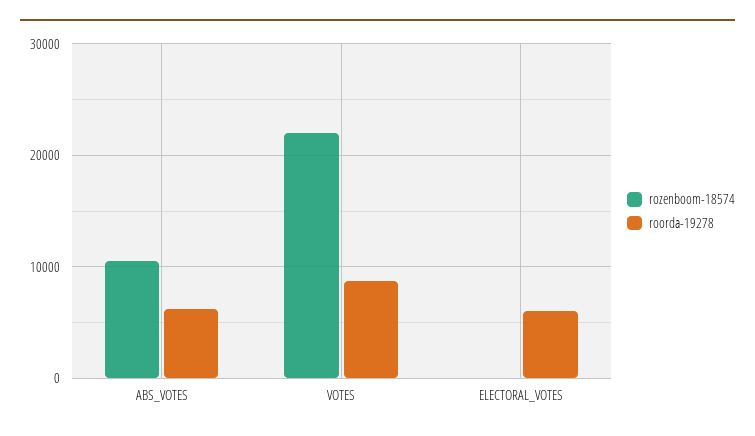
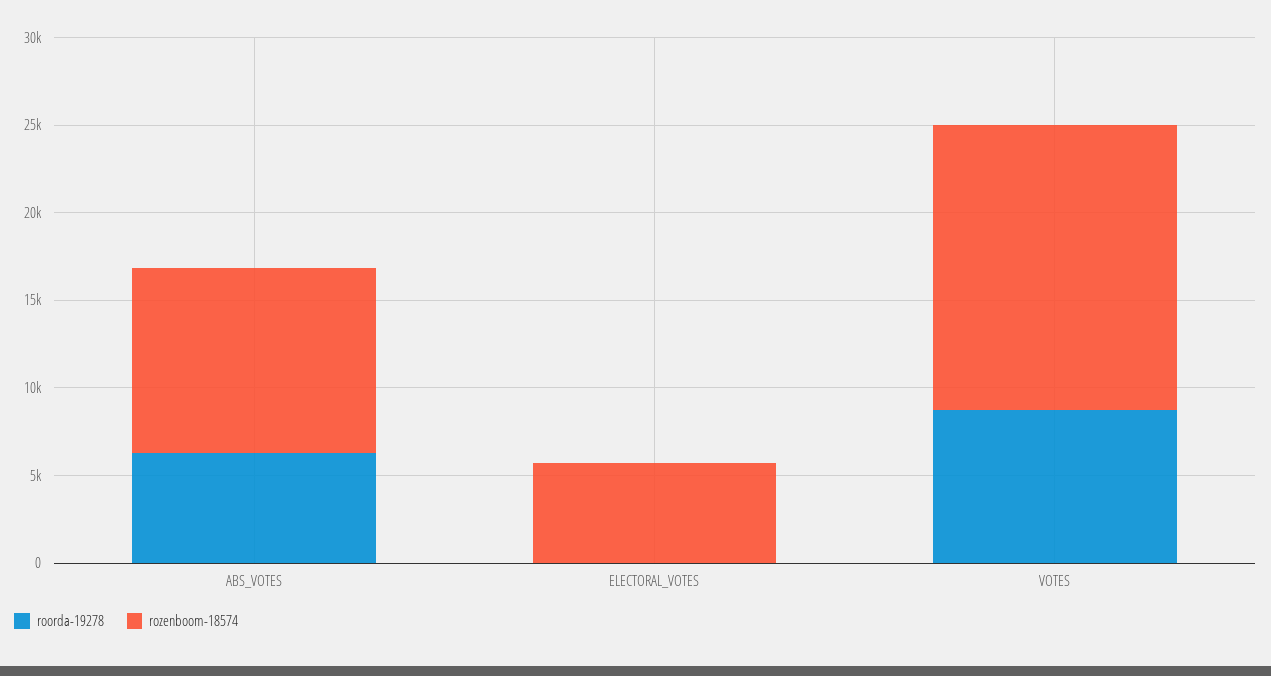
  {
    "rozenboom-18574": {
      "ABS_VOTES": 11000,
-     "VOTES": 22000,
+     "VOTES": 16000,
-     "ELECTORAL_VOTES": 0
+     "ELECTORAL_VOTES": 6000
    },
    "roorda-19278": {
      "ABS_VOTES": 6000,
      "VOTES": 9000,
-     "ELECTORAL_VOTES": 6000
+     "ELECTORAL_VOTES": 0
    }
  }

